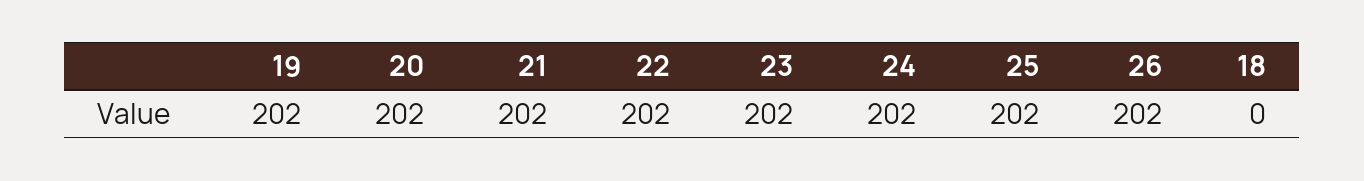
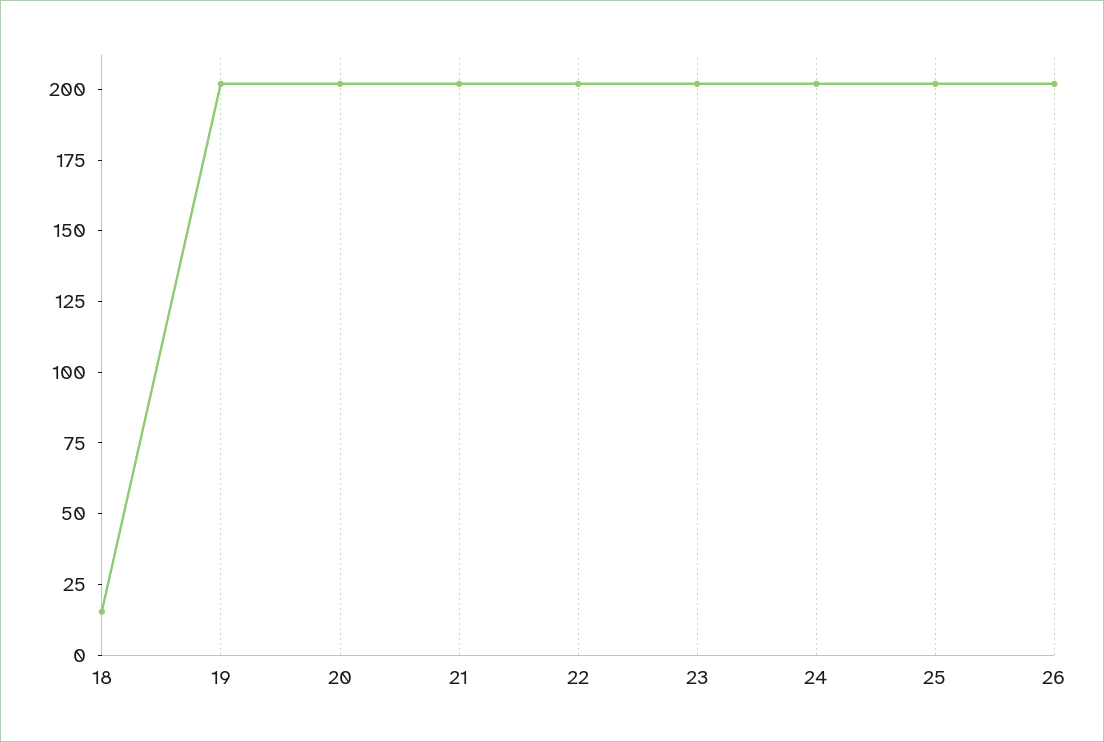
  {
    "19": 202,
    "20": 202,
    "21": 202,
    "22": 202,
    "23": 202,
    "24": 202,
    "25": 202,
    "26": 202,
-   "18": 0
+   "18": 15
  }

